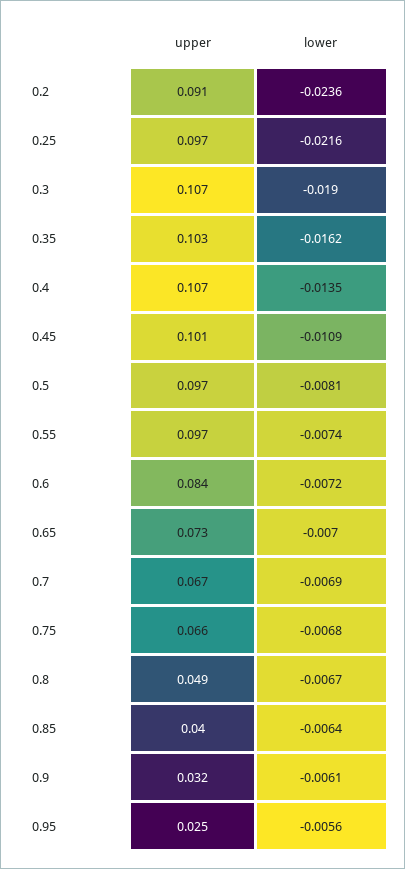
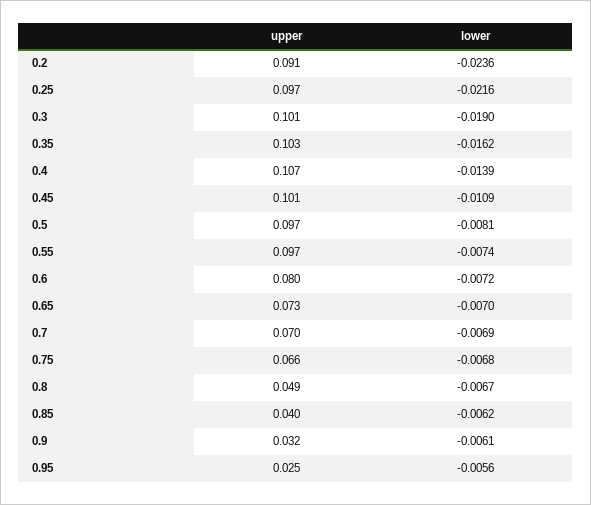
  {
    "upper": {
      "0.2": 0.091,
      "0.25": 0.097,
-     "0.3": 0.107,
+     "0.3": 0.101,
      "0.35": 0.103,
      "0.4": 0.107,
      "0.45": 0.101,
      "0.5": 0.097,
      "0.55": 0.097,
-     "0.6": 0.084,
+     "0.6": 0.08,
      "0.65": 0.073,
-     "0.7": 0.067,
+     "0.7": 0.07,
      "0.75": 0.066,
      "0.8": 0.049,
      "0.85": 0.04,
      "0.9": 0.032,
      "0.95": 0.025
    },
    "lower": {
      "0.2": -0.0236,
      "0.25": -0.0216,
      "0.3": -0.019,
      "0.35": -0.0162,
-     "0.4": -0.0135,
+     "0.4": -0.0139,
      "0.45": -0.0109,
      "0.5": -0.0081,
      "0.55": -0.0074,
      "0.6": -0.0072,
      "0.65": -0.007,
      "0.7": -0.0069,
      "0.75": -0.0068,
      "0.8": -0.0067,
-     "0.85": -0.0064,
+     "0.85": -0.0062,
      "0.9": -0.0061,
      "0.95": -0.0056
    }
  }

